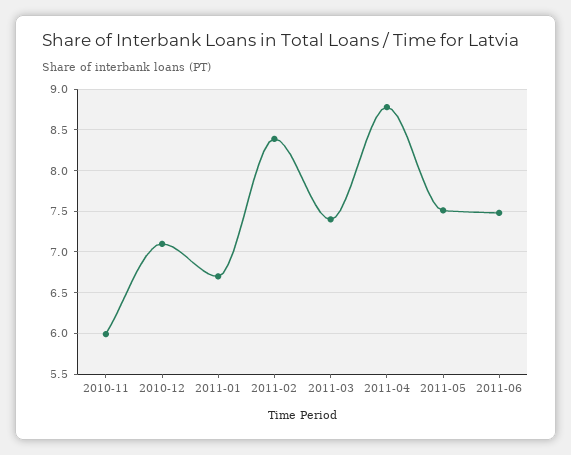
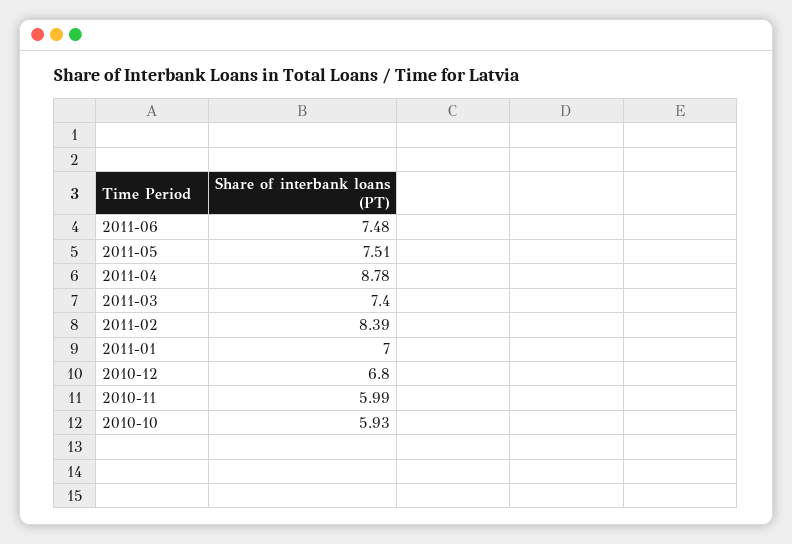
  {
    "2010-11": 5.99,
-   "2010-12": 7.1,
+   "2010-12": 6.8,
-   "2011-01": 6.7,
+   "2011-01": 7,
    "2011-02": 8.39,
    "2011-03": 7.4,
    "2011-04": 8.78,
    "2011-05": 7.51,
-   "2011-06": 7.48
+   "2011-06": 7.48,
+   "2010-10": 5.93
  }

